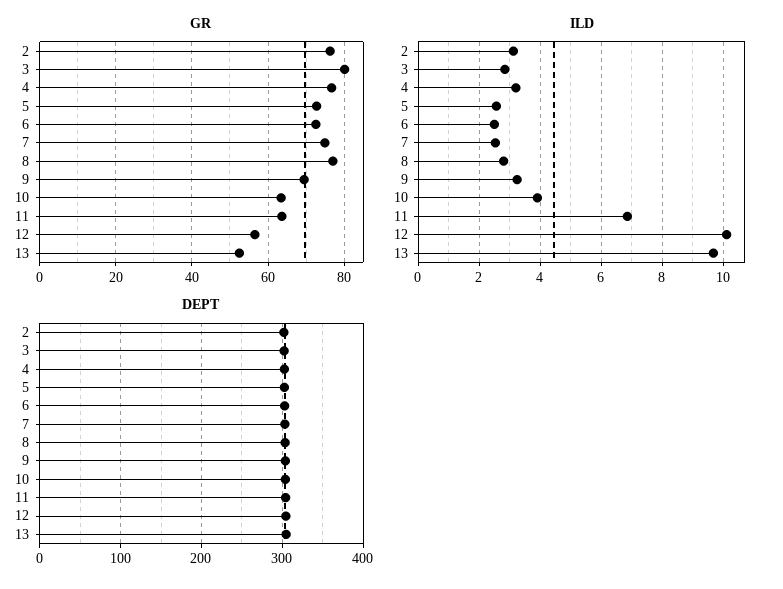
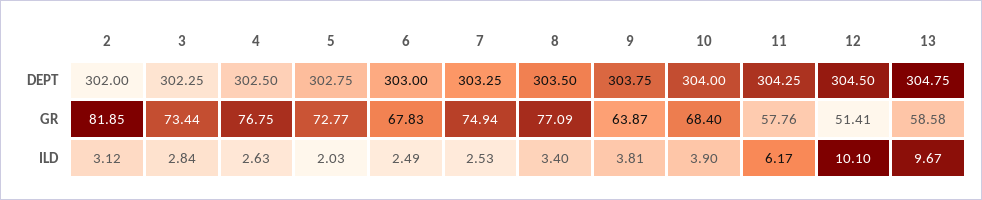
  {
    "GR": {
-     "2": 76,
+     "2": 81.85,
-     "3": 80,
+     "3": 73.44,
      "4": 76.75,
      "5": 72.77,
-     "6": 72,
+     "6": 67.83,
      "7": 74.94,
      "8": 77.09,
-     "9": 70,
+     "9": 63.87,
-     "10": 64,
+     "10": 68.4,
-     "11": 64,
+     "11": 57.76,
-     "12": 56,
+     "12": 51.41,
-     "13": 52
+     "13": 58.58
    },
    "ILD": {
      "2": 3.12,
      "3": 2.84,
-     "4": 3.2,
+     "4": 2.63,
-     "5": 2.6,
+     "5": 2.03,
      "6": 2.49,
      "7": 2.53,
-     "8": 2.8,
+     "8": 3.4,
-     "9": 3.2,
+     "9": 3.81,
      "10": 3.9,
-     "11": 6.8,
+     "11": 6.17,
      "12": 10.1,
      "13": 9.67
    },
    "DEPT": {
      "2": 302,
      "3": 302.25,
      "4": 302.5,
      "5": 302.75,
      "6": 303,
      "7": 303.25,
      "8": 303.5,
      "9": 303.75,
      "10": 304,
      "11": 304.25,
      "12": 304.5,
      "13": 304.75
    }
  }

